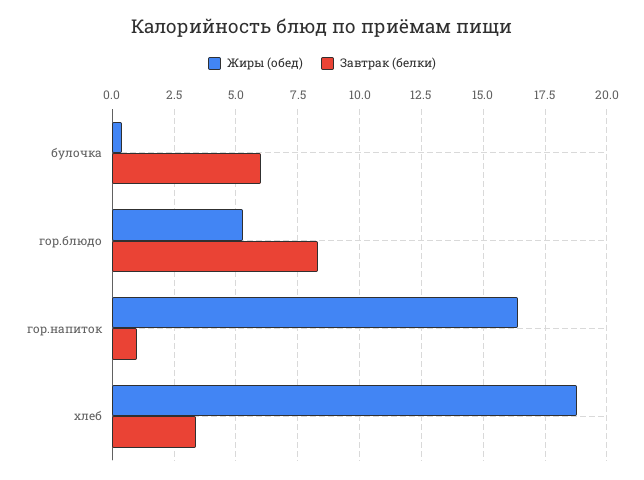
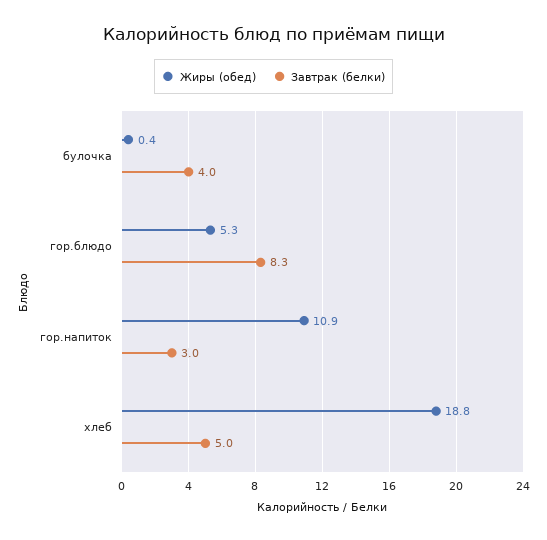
  {
    "Жиры (обед)": {
      "булочка": 0.4,
      "гор.блюдо": 5.3,
-     "гор.напиток": 16.5,
+     "гор.напиток": 10.9,
      "хлеб": 18.8
    },
    "Завтрак (белки)": {
-     "булочка": 6,
+     "булочка": 4,
      "гор.блюдо": 8.3,
-     "гор.напиток": 1,
+     "гор.напиток": 3,
-     "хлеб": 3.5
+     "хлеб": 5
    }
  }

